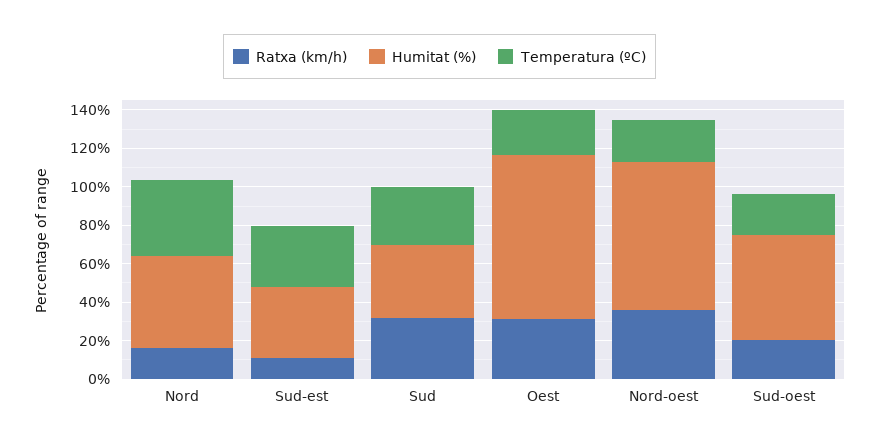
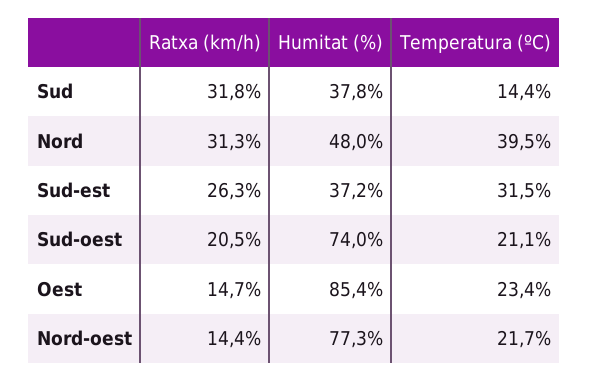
  {
    "Ratxa (km/h)": {
-     "Nord": 15,
+     "Nord": 31.3,
-     "Sud-est": 10,
+     "Sud-est": 26.3,
      "Sud": 31.8,
-     "Oest": 30,
+     "Oest": 14.7,
-     "Nord-oest": 35,
+     "Nord-oest": 14.4,
      "Sud-oest": 20.5
    },
    "Humitat (%)": {
      "Nord": 48,
      "Sud-est": 37.2,
      "Sud": 37.8,
      "Oest": 85.4,
      "Nord-oest": 77.3,
-     "Sud-oest": 55
+     "Sud-oest": 74
    },
    "Temperatura (ºC)": {
      "Nord": 39.5,
      "Sud-est": 31.5,
-     "Sud": 30,
+     "Sud": 14.4,
      "Oest": 23.4,
      "Nord-oest": 21.7,
      "Sud-oest": 21.1
    }
  }

